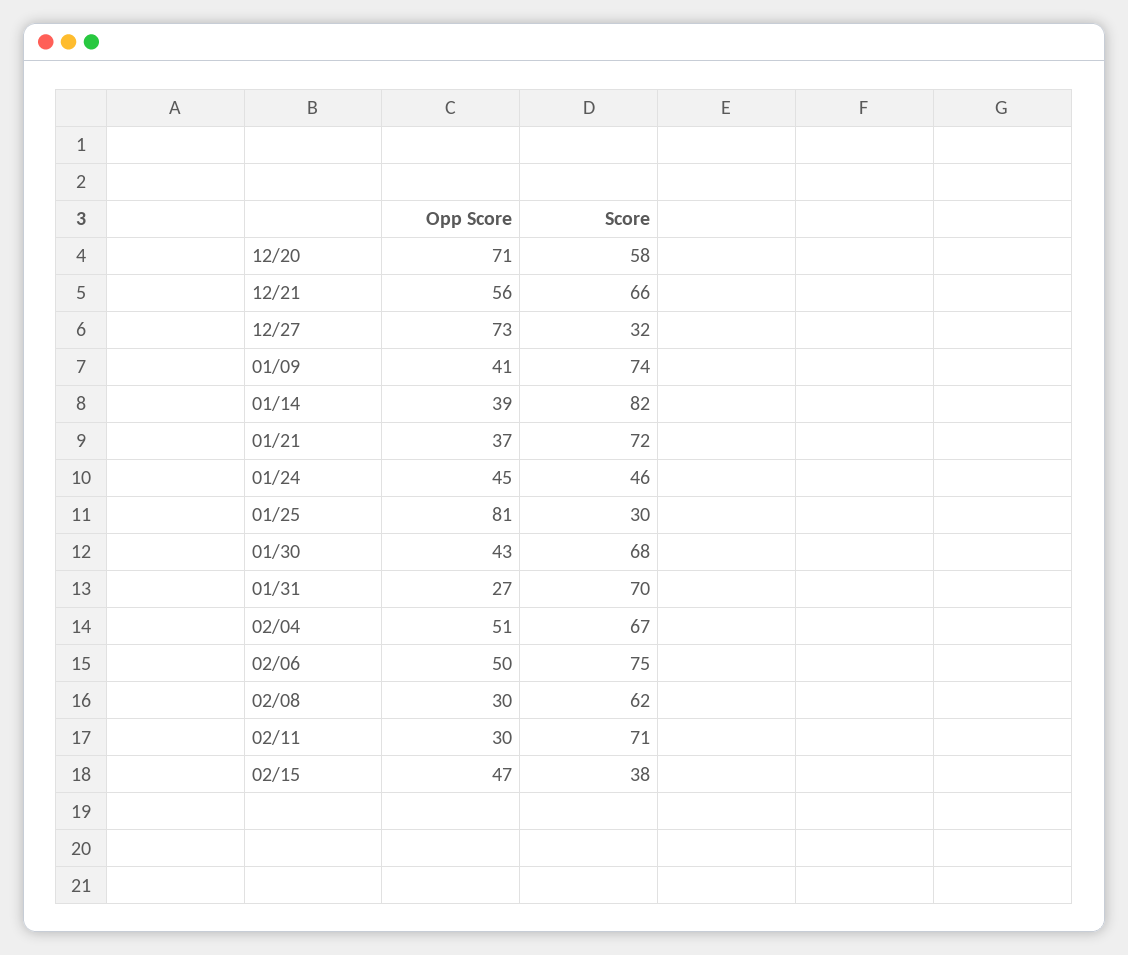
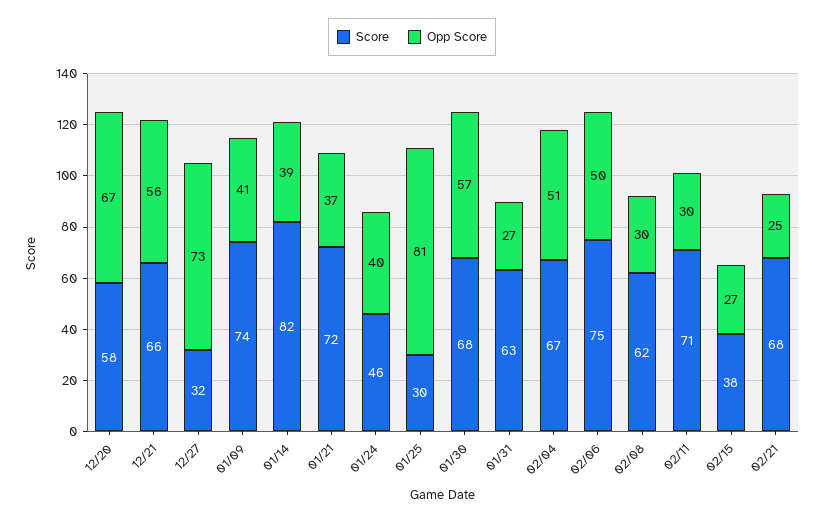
  {
    "Opp Score": {
-     "12/20": 71,
+     "12/20": 67,
      "12/21": 56,
      "12/27": 73,
      "01/09": 41,
      "01/14": 39,
      "01/21": 37,
-     "01/24": 45,
+     "01/24": 40,
      "01/25": 81,
-     "01/30": 43,
+     "01/30": 57,
      "01/31": 27,
      "02/04": 51,
      "02/06": 50,
      "02/08": 30,
      "02/11": 30,
-     "02/15": 47
+     "02/15": 27,
+     "02/21": 25
    },
    "Score": {
      "12/20": 58,
      "12/21": 66,
      "12/27": 32,
      "01/09": 74,
      "01/14": 82,
      "01/21": 72,
      "01/24": 46,
      "01/25": 30,
      "01/30": 68,
-     "01/31": 70,
+     "01/31": 63,
      "02/04": 67,
      "02/06": 75,
      "02/08": 62,
      "02/11": 71,
-     "02/15": 38
+     "02/15": 38,
+     "02/21": 68
    }
  }

